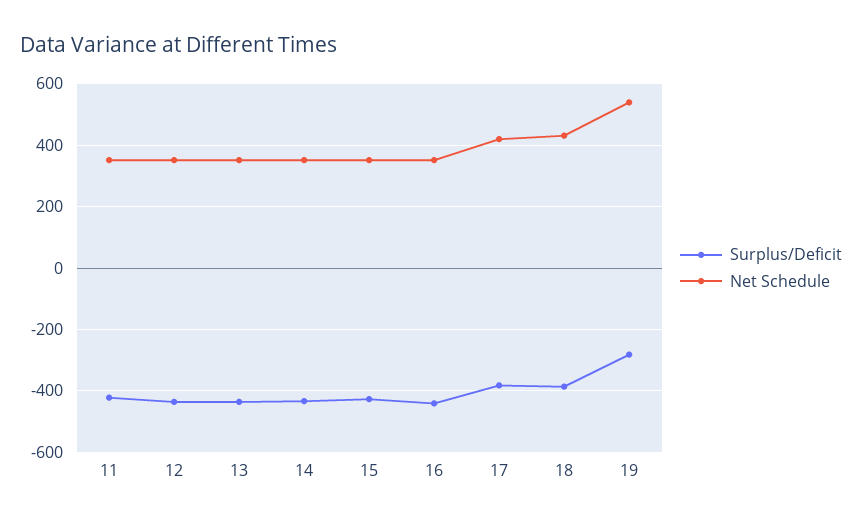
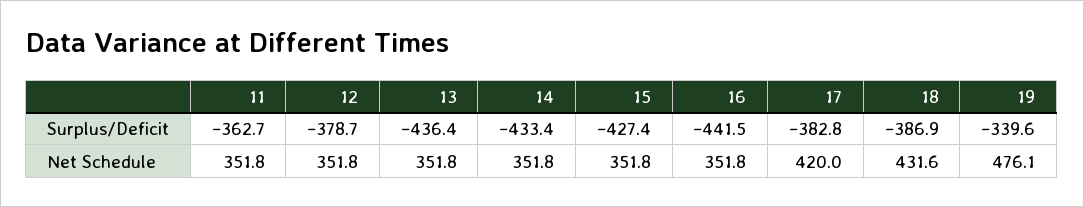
  {
    "Surplus/Deficit": {
-     "11": -420,
+     "11": -362.7,
-     "12": -440,
+     "12": -378.7,
      "13": -436.4,
      "14": -433.4,
      "15": -427.4,
      "16": -441.5,
      "17": -382.8,
      "18": -386.9,
-     "19": -280
+     "19": -339.6
    },
    "Net Schedule": {
      "11": 351.8,
      "12": 351.8,
      "13": 351.8,
      "14": 351.8,
      "15": 351.8,
      "16": 351.8,
      "17": 420,
      "18": 431.6,
-     "19": 540
+     "19": 476.1
    }
  }

